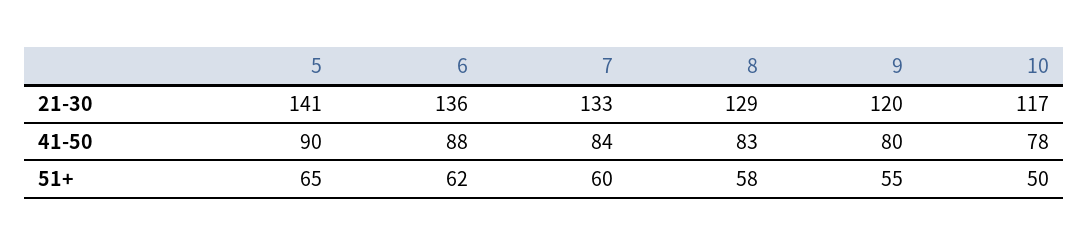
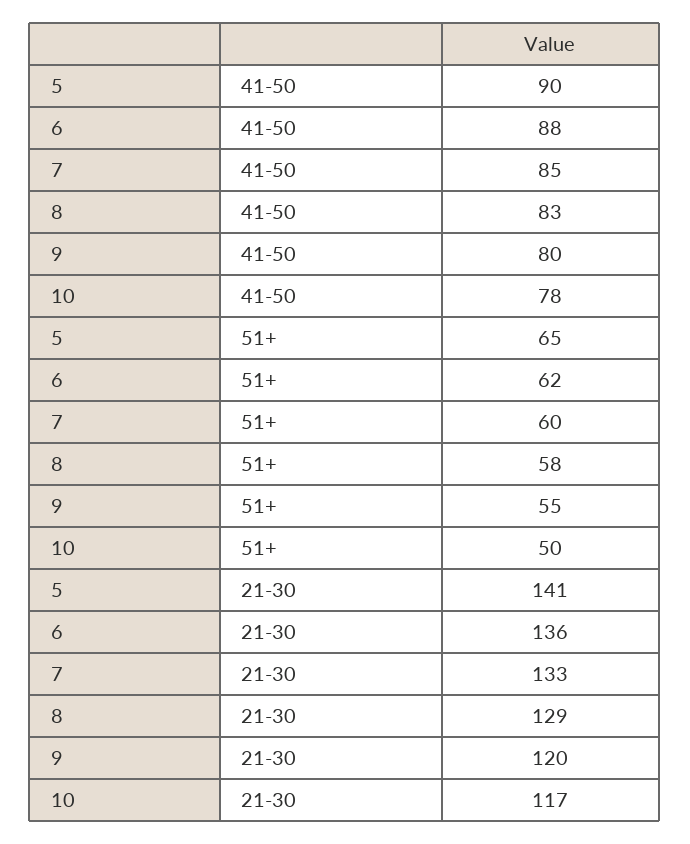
  {
    "5": {
      "21-30": 141,
      "41-50": 90,
      "51+": 65
    },
    "6": {
      "21-30": 136,
      "41-50": 88,
      "51+": 62
    },
    "7": {
      "21-30": 133,
-     "41-50": 84,
+     "41-50": 85,
      "51+": 60
    },
    "8": {
      "21-30": 129,
      "41-50": 83,
      "51+": 58
    },
    "9": {
      "21-30": 120,
      "41-50": 80,
      "51+": 55
    },
    "10": {
      "21-30": 117,
      "41-50": 78,
      "51+": 50
    }
  }

